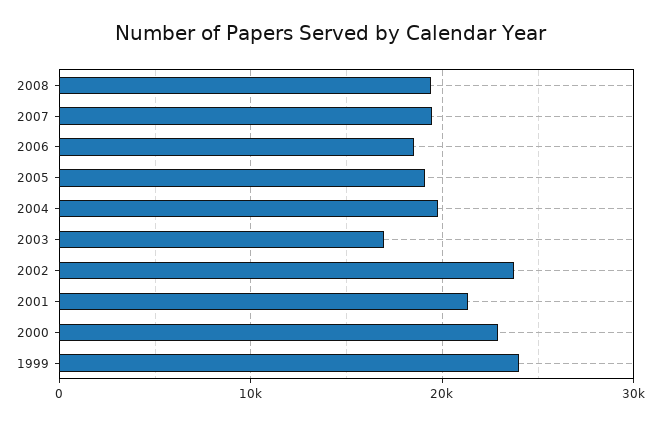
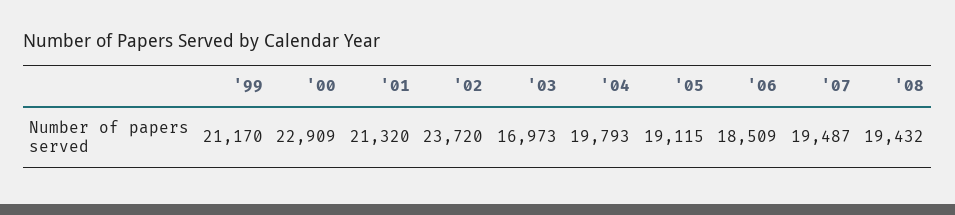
  {
    "2008": 19432,
    "2007": 19487,
    "2006": 18509,
    "2005": 19115,
    "2004": 19793,
    "2003": 16973,
    "2002": 23720,
    "2001": 21320,
    "2000": 22909,
-   "1999": 24000
+   "1999": 21170
  }

